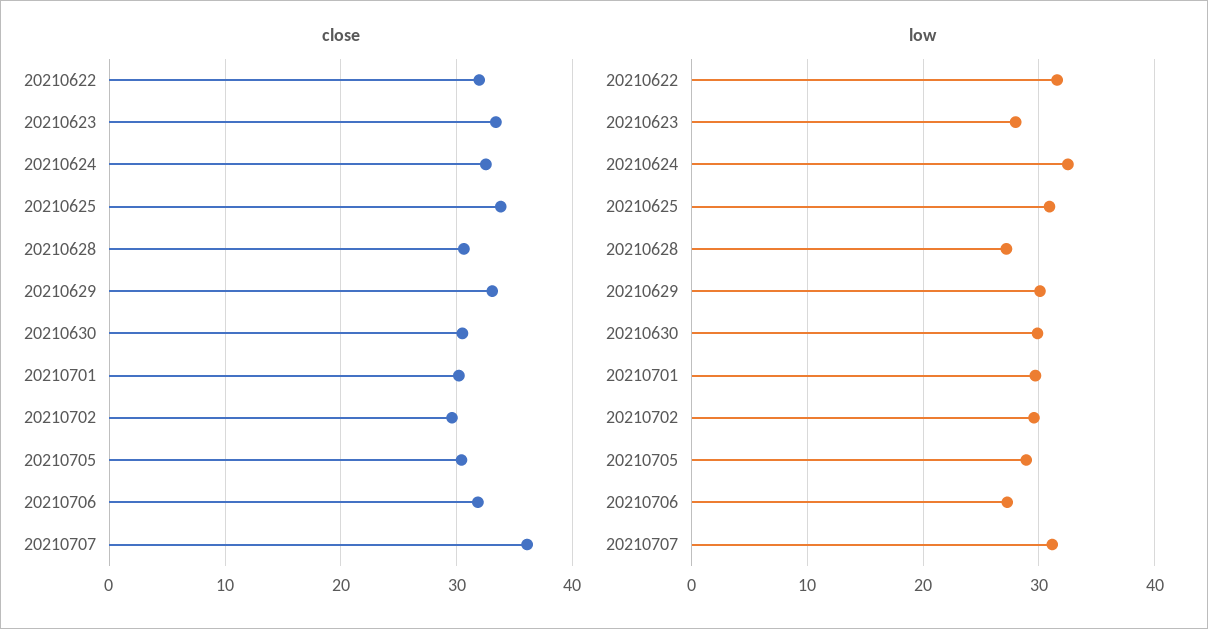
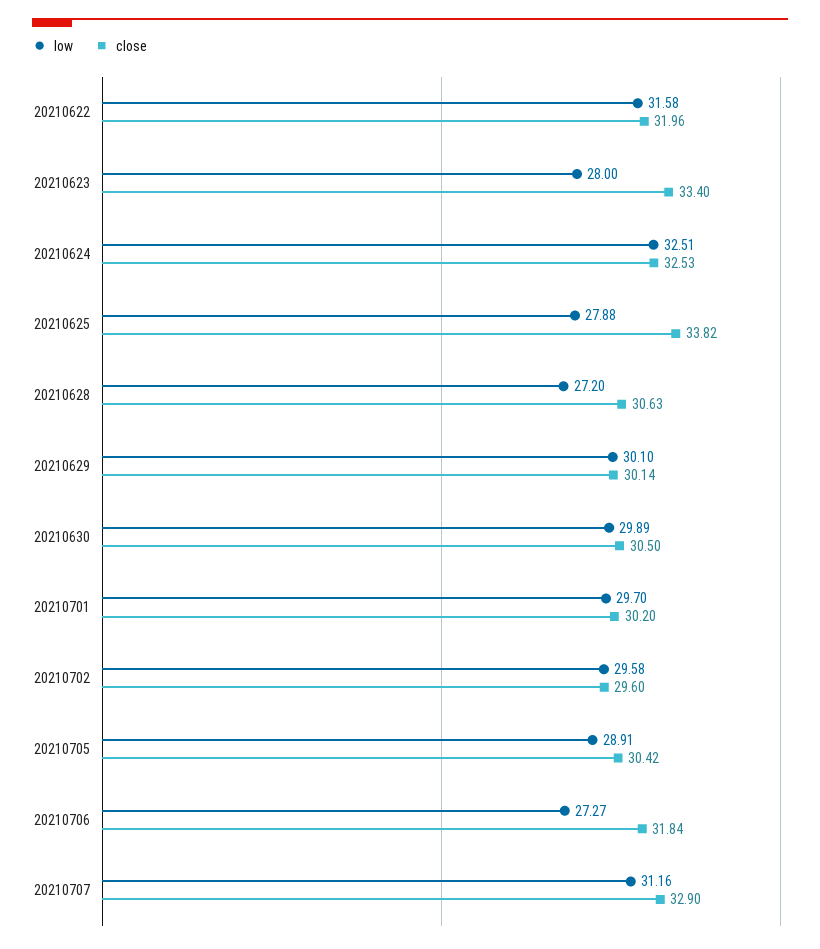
  {
    "close": {
      "20210622": 31.96,
      "20210623": 33.4,
      "20210624": 32.53,
      "20210625": 33.82,
      "20210628": 30.63,
-     "20210629": 33,
+     "20210629": 30.14,
      "20210630": 30.5,
      "20210701": 30.2,
      "20210702": 29.6,
      "20210705": 30.42,
      "20210706": 31.84,
-     "20210707": 36
+     "20210707": 32.9
    },
    "low": {
      "20210622": 31.58,
      "20210623": 28,
      "20210624": 32.51,
-     "20210625": 31,
+     "20210625": 27.88,
      "20210628": 27.2,
      "20210629": 30.1,
      "20210630": 29.89,
      "20210701": 29.7,
      "20210702": 29.58,
      "20210705": 28.91,
      "20210706": 27.27,
      "20210707": 31.16
    }
  }

